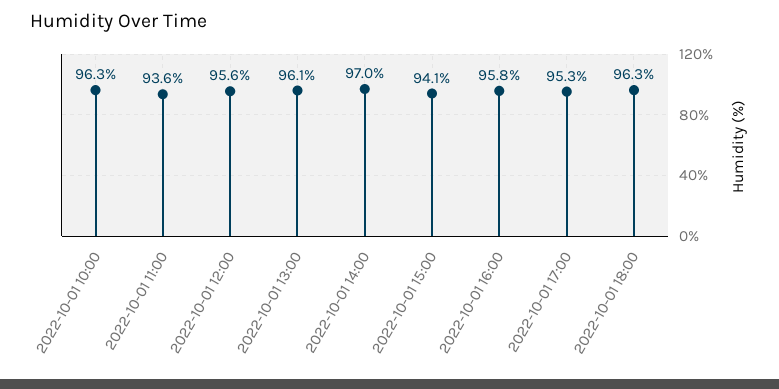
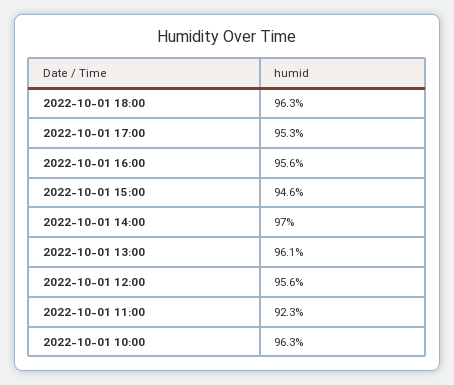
  {
    "2022-10-01 10:00": 96.3,
-   "2022-10-01 11:00": 93.6,
+   "2022-10-01 11:00": 92.3,
    "2022-10-01 12:00": 95.6,
    "2022-10-01 13:00": 96.1,
    "2022-10-01 14:00": 97,
-   "2022-10-01 15:00": 94.1,
+   "2022-10-01 15:00": 94.6,
-   "2022-10-01 16:00": 95.8,
+   "2022-10-01 16:00": 95.6,
    "2022-10-01 17:00": 95.3,
    "2022-10-01 18:00": 96.3
  }

